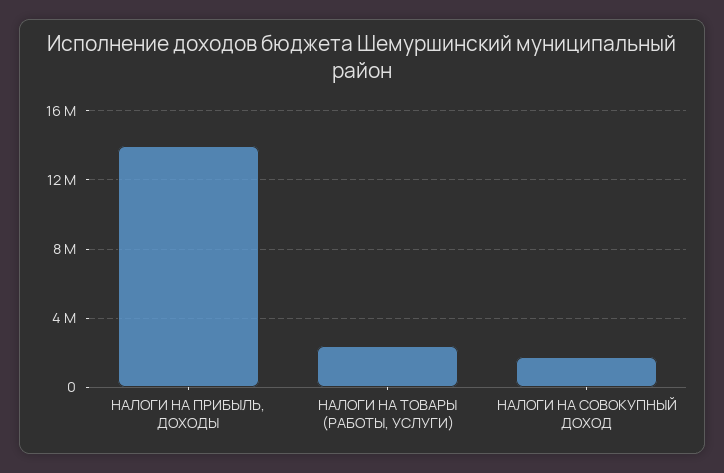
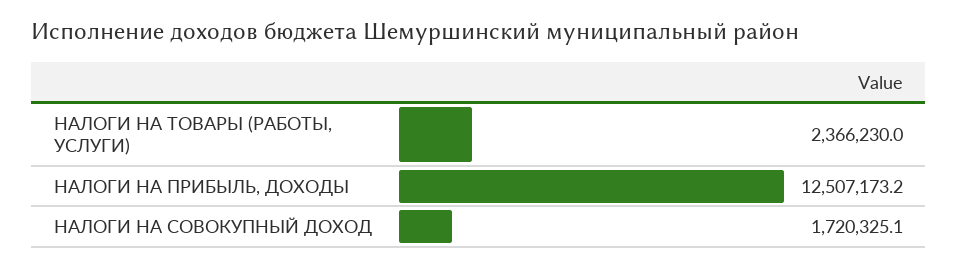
  {
-   "НАЛОГИ НА ПРИБЫЛЬ, ДОХОДЫ": 14000000,
+   "НАЛОГИ НА ПРИБЫЛЬ, ДОХОДЫ": 12507173.2,
    "НАЛОГИ НА ТОВАРЫ (РАБОТЫ, УСЛУГИ)": 2366230,
    "НАЛОГИ НА СОВОКУПНЫЙ ДОХОД": 1720325.1
  }

